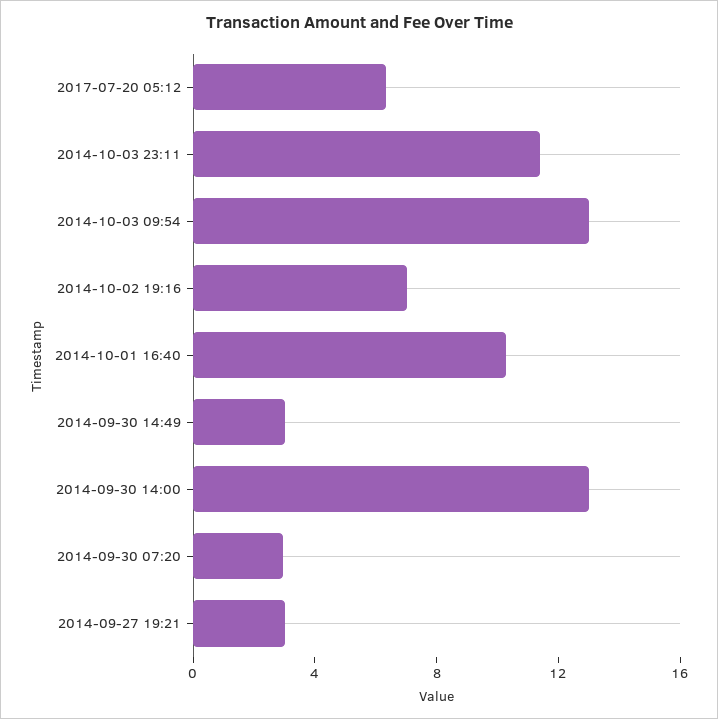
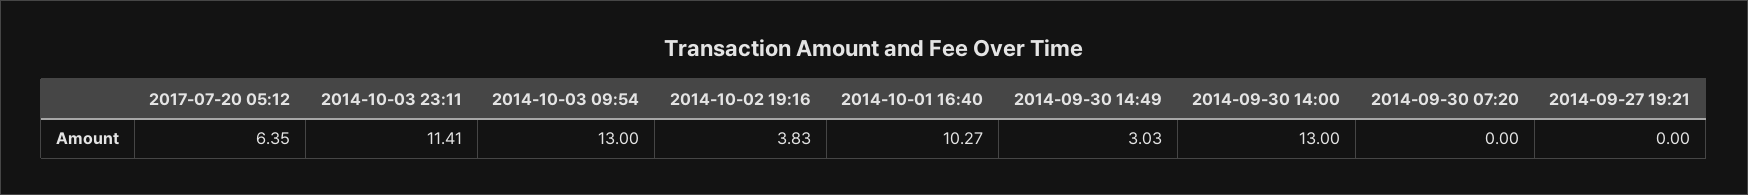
  {
    "2017-07-20 05:12": 6.35,
    "2014-10-03 23:11": 11.41,
    "2014-10-03 09:54": 13,
-   "2014-10-02 19:16": 7,
+   "2014-10-02 19:16": 3.83,
    "2014-10-01 16:40": 10.27,
    "2014-09-30 14:49": 3.03,
    "2014-09-30 14:00": 13,
-   "2014-09-30 07:20": 3,
+   "2014-09-30 07:20": 0,
-   "2014-09-27 19:21": 3
+   "2014-09-27 19:21": 0
  }

